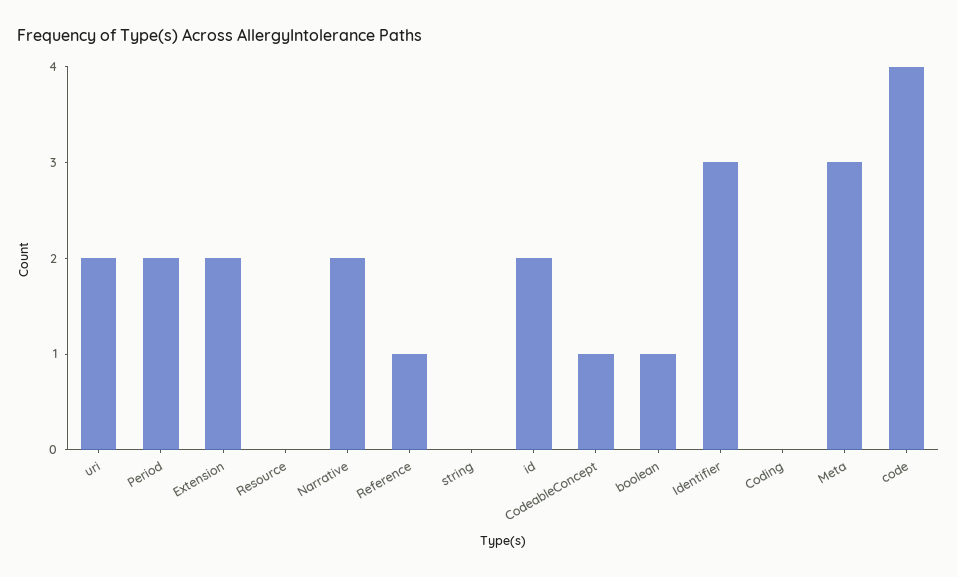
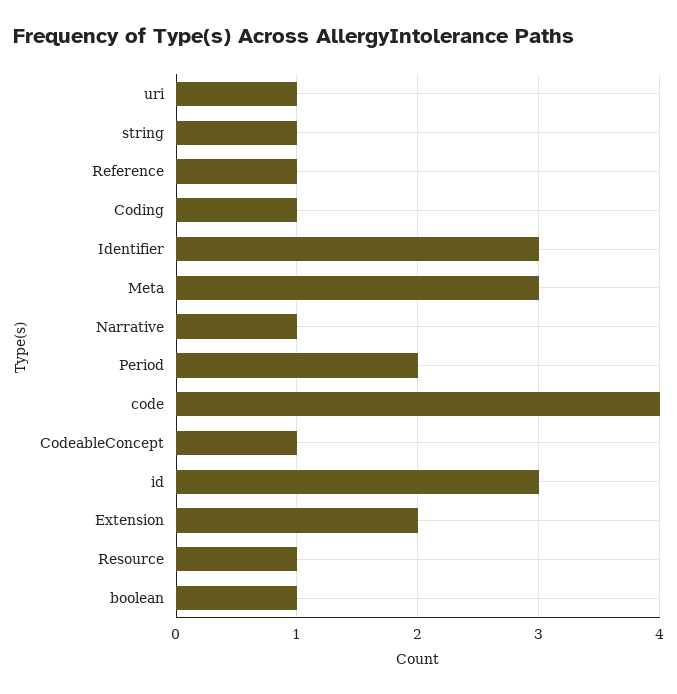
  {
-   "uri": 2,
+   "uri": 1,
    "Period": 2,
    "Extension": 2,
-   "Resource": 0,
+   "Resource": 1,
-   "Narrative": 2,
+   "Narrative": 1,
    "Reference": 1,
-   "string": 0,
+   "string": 1,
-   "id": 2,
+   "id": 3,
    "CodeableConcept": 1,
    "boolean": 1,
    "Identifier": 3,
-   "Coding": 0,
+   "Coding": 1,
    "Meta": 3,
    "code": 4
  }

